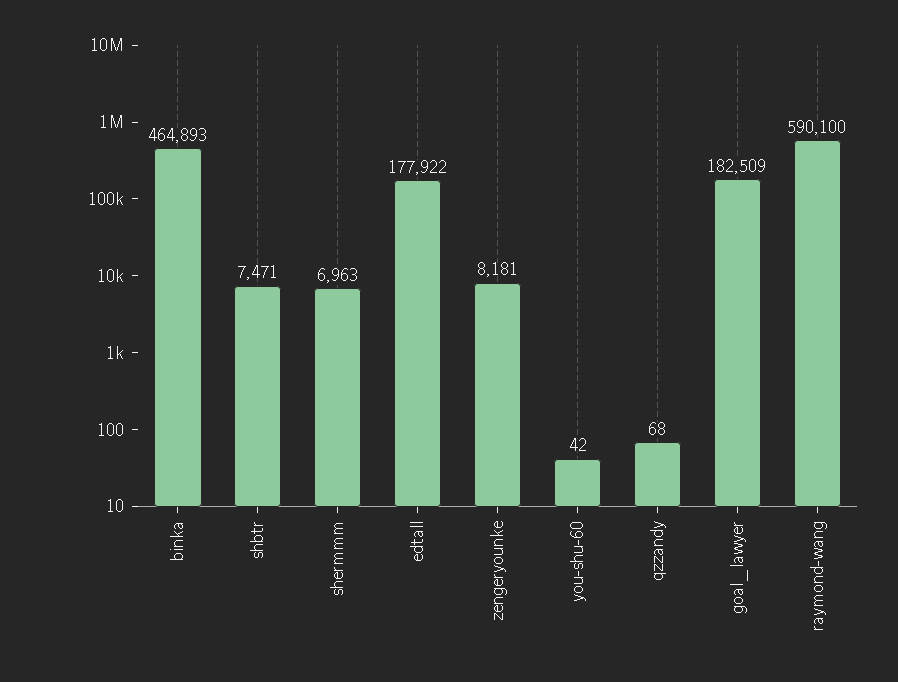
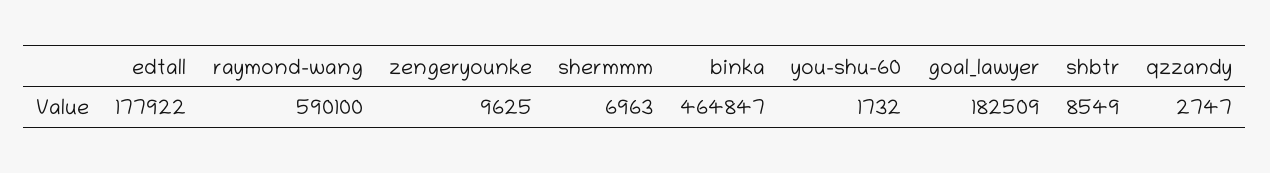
  {
-   "binka": 464893,
+   "binka": 464847,
-   "shbtr": 7471,
+   "shbtr": 8549,
    "shermmm": 6963,
    "edtall": 177922,
-   "zengeryounke": 8181,
+   "zengeryounke": 9625,
-   "you-shu-60": 42,
+   "you-shu-60": 1732,
-   "qzzandy": 68,
+   "qzzandy": 2747,
    "goal_lawyer": 182509,
    "raymond-wang": 590100
  }

